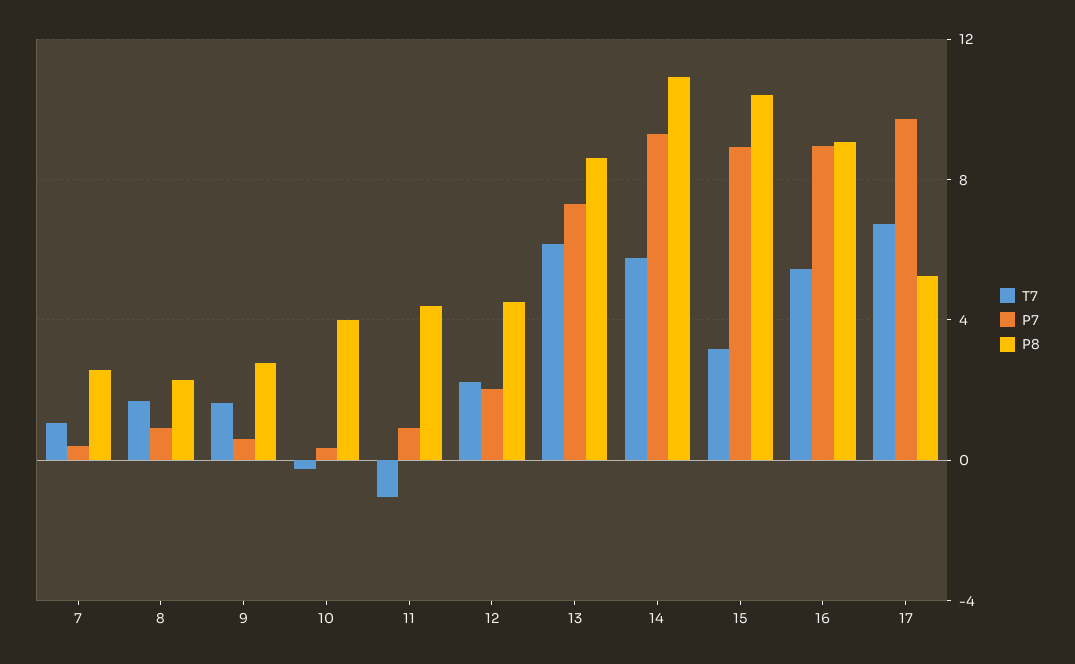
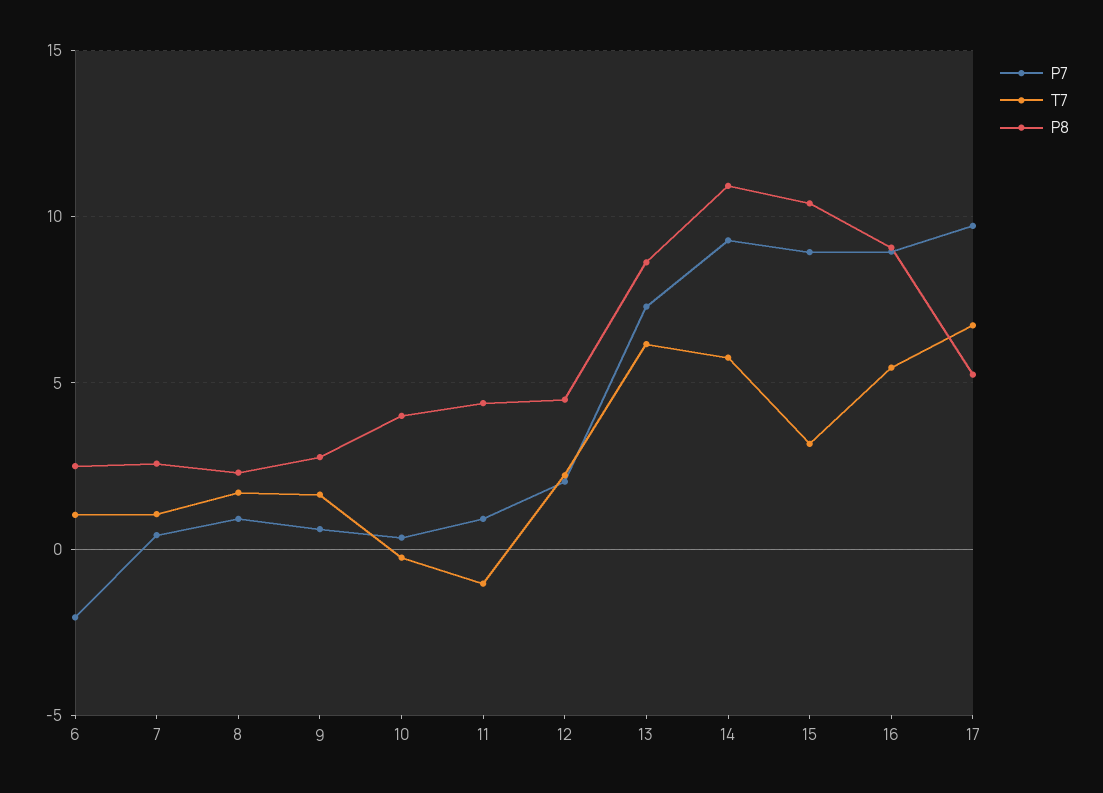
  {
    "T7": {
      "7": 1,
      "8": 1.5,
      "9": 1.5,
      "10": -0.5,
      "11": -1,
      "12": 2,
      "13": 6,
      "14": 6,
      "15": 3,
      "16": 5.5,
-     "17": 6.5
+     "17": 6.5,
+     "6": 1
    },
    "P7": {
      "7": 0.5,
      "8": 1,
      "9": 0.5,
      "10": 0.5,
      "11": 1,
      "12": 2,
      "13": 7.5,
      "14": 9.5,
      "15": 9,
      "16": 9,
-     "17": 9.5
+     "17": 9.5,
+     "6": -2
    },
    "P8": {
      "7": 2.5,
      "8": 2.5,
      "9": 3,
      "10": 4,
      "11": 4.5,
      "12": 4.5,
      "13": 8.5,
      "14": 11,
      "15": 10.5,
      "16": 9,
-     "17": 5.5
+     "17": 5.5,
+     "6": 2.5
    }
  }

